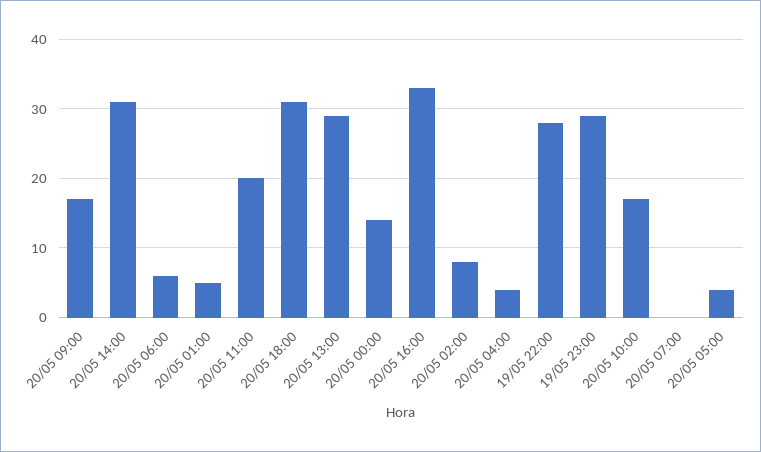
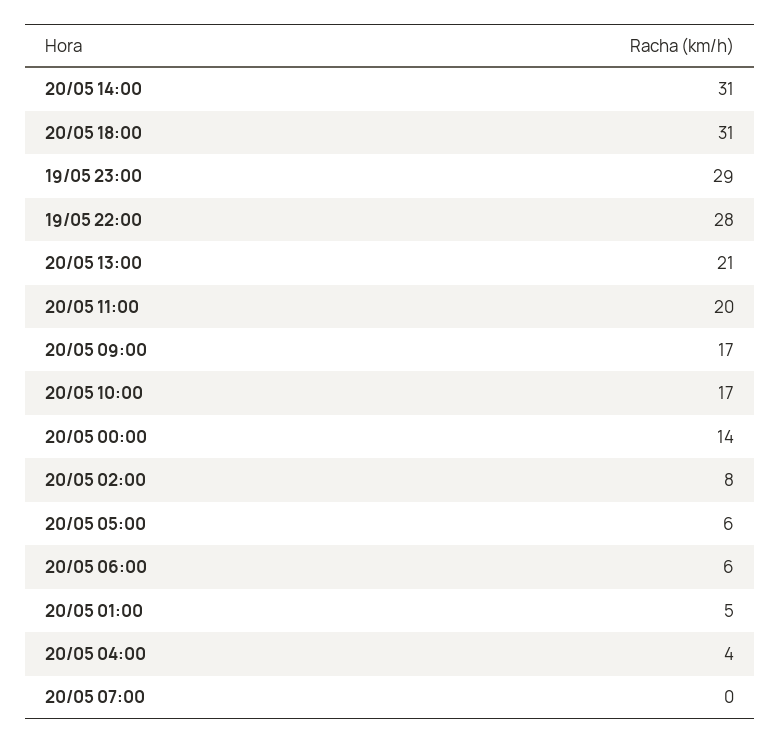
  {
    "20/05 09:00": 17,
    "20/05 14:00": 31,
    "20/05 06:00": 6,
    "20/05 01:00": 5,
    "20/05 11:00": 20,
    "20/05 18:00": 31,
-   "20/05 13:00": 29,
+   "20/05 13:00": 21,
    "20/05 00:00": 14,
-   "20/05 16:00": 33,
    "20/05 02:00": 8,
    "20/05 04:00": 4,
    "19/05 22:00": 28,
    "19/05 23:00": 29,
    "20/05 10:00": 17,
    "20/05 07:00": 0,
-   "20/05 05:00": 4
+   "20/05 05:00": 6
  }

